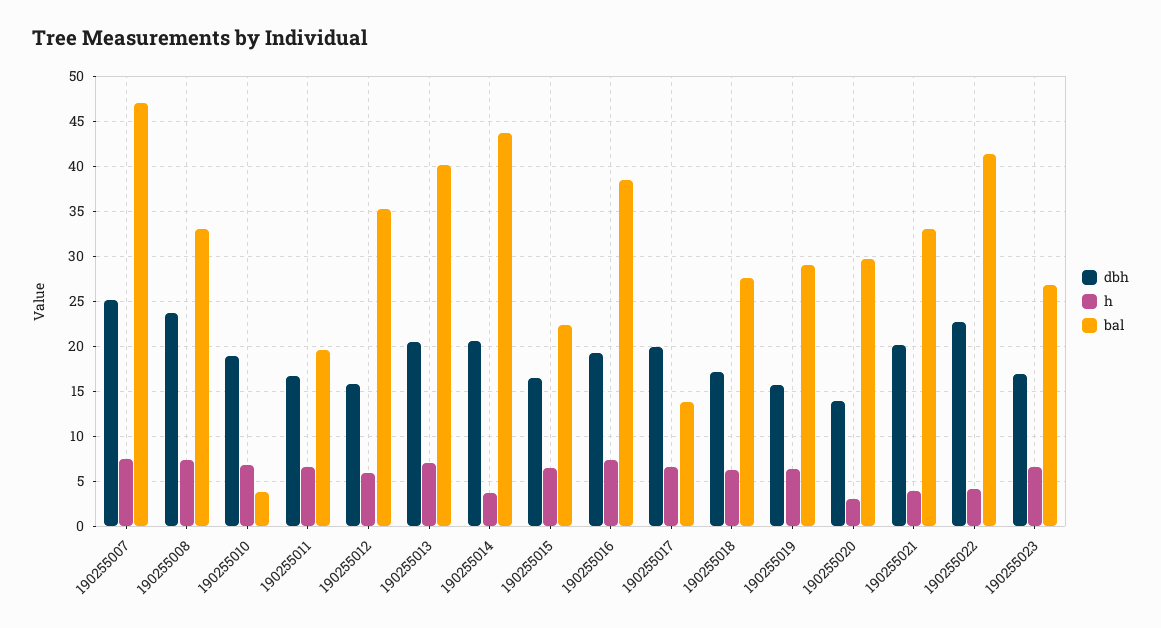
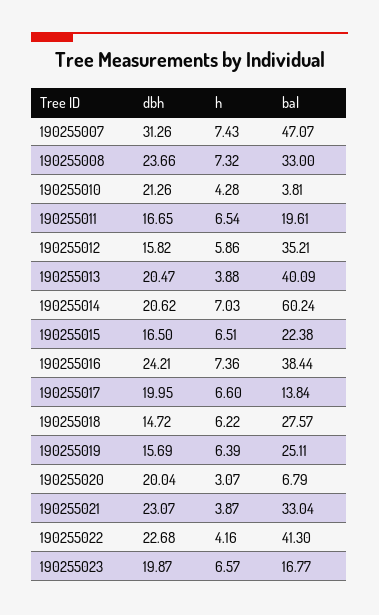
  {
    "dbh": {
-     "190255007": 25,
+     "190255007": 31.26,
      "190255008": 23.66,
-     "190255010": 19,
+     "190255010": 21.26,
      "190255011": 16.65,
      "190255012": 15.82,
      "190255013": 20.47,
      "190255014": 20.62,
      "190255015": 16.5,
-     "190255016": 19,
+     "190255016": 24.21,
      "190255017": 19.95,
-     "190255018": 17,
+     "190255018": 14.72,
      "190255019": 15.69,
-     "190255020": 14,
+     "190255020": 20.04,
-     "190255021": 20,
+     "190255021": 23.07,
      "190255022": 22.68,
-     "190255023": 17
+     "190255023": 19.87
    },
    "h": {
      "190255007": 7.43,
      "190255008": 7.32,
-     "190255010": 7,
+     "190255010": 4.28,
      "190255011": 6.54,
      "190255012": 5.86,
-     "190255013": 7,
+     "190255013": 3.88,
-     "190255014": 4,
+     "190255014": 7.03,
      "190255015": 6.51,
      "190255016": 7.36,
      "190255017": 6.6,
      "190255018": 6.22,
      "190255019": 6.39,
      "190255020": 3.07,
      "190255021": 3.87,
      "190255022": 4.16,
      "190255023": 6.57
    },
    "bal": {
      "190255007": 47.07,
      "190255008": 33,
      "190255010": 3.81,
      "190255011": 19.61,
      "190255012": 35.21,
      "190255013": 40.09,
-     "190255014": 44,
+     "190255014": 60.24,
      "190255015": 22.38,
      "190255016": 38.44,
      "190255017": 13.84,
      "190255018": 27.57,
-     "190255019": 29,
+     "190255019": 25.11,
-     "190255020": 30,
+     "190255020": 6.79,
      "190255021": 33.04,
      "190255022": 41.3,
-     "190255023": 27
+     "190255023": 16.77
    }
  }

